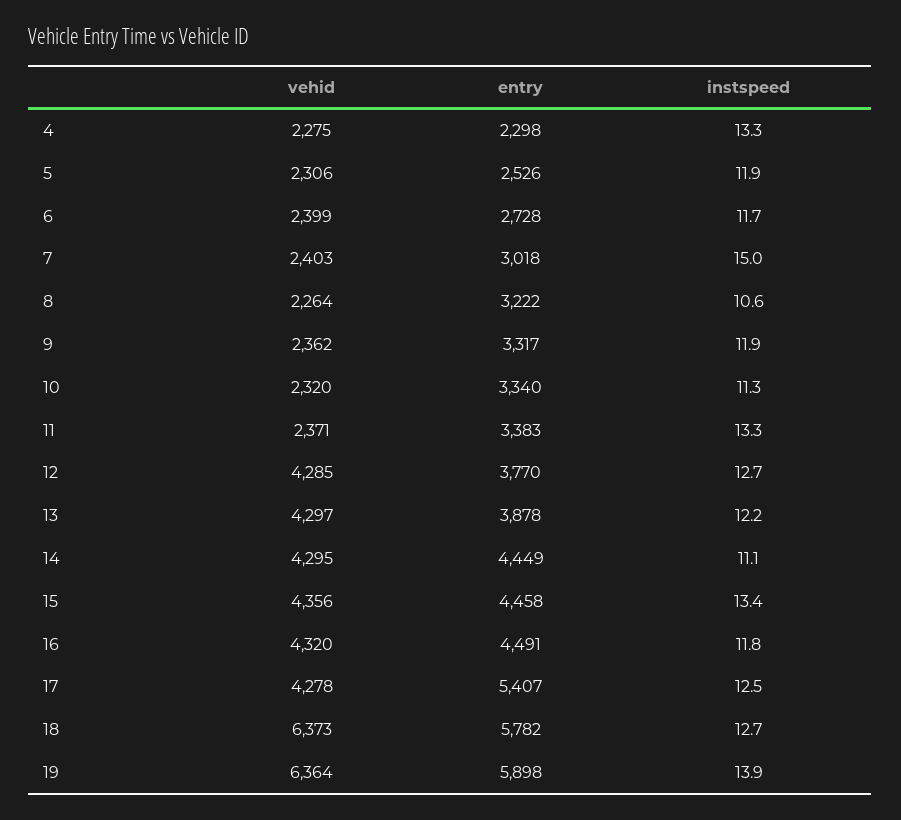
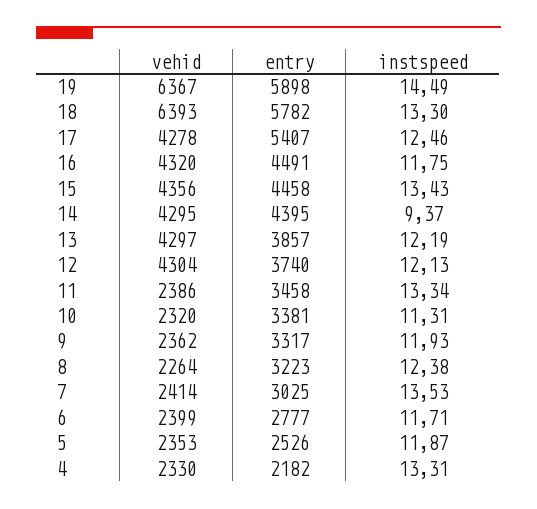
  {
    "vehid": {
-     "4": 2275,
+     "4": 2330,
-     "5": 2306,
+     "5": 2353,
      "6": 2399,
-     "7": 2403,
+     "7": 2414,
      "8": 2264,
      "9": 2362,
      "10": 2320,
-     "11": 2371,
+     "11": 2386,
-     "12": 4285,
+     "12": 4304,
      "13": 4297,
      "14": 4295,
      "15": 4356,
      "16": 4320,
      "17": 4278,
-     "18": 6373,
+     "18": 6393,
-     "19": 6364
+     "19": 6367
    },
    "entry": {
-     "4": 2298,
+     "4": 2182,
      "5": 2526,
-     "6": 2728,
+     "6": 2777,
-     "7": 3018,
+     "7": 3025,
-     "8": 3222,
+     "8": 3223,
      "9": 3317,
-     "10": 3340,
+     "10": 3381,
-     "11": 3383,
+     "11": 3458,
-     "12": 3770,
+     "12": 3740,
-     "13": 3878,
+     "13": 3857,
-     "14": 4449,
+     "14": 4395,
      "15": 4458,
      "16": 4491,
      "17": 5407,
      "18": 5782,
      "19": 5898
    },
    "instspeed": {
      "4": 13.31,
      "5": 11.87,
      "6": 11.71,
-     "7": 15,
+     "7": 13.53,
-     "8": 10.6,
+     "8": 12.38,
      "9": 11.93,
      "10": 11.31,
      "11": 13.34,
-     "12": 12.7,
+     "12": 12.13,
      "13": 12.19,
-     "14": 11.1,
+     "14": 9.37,
      "15": 13.43,
      "16": 11.75,
      "17": 12.46,
-     "18": 12.7,
+     "18": 13.3,
-     "19": 13.9
+     "19": 14.49
    }
  }

